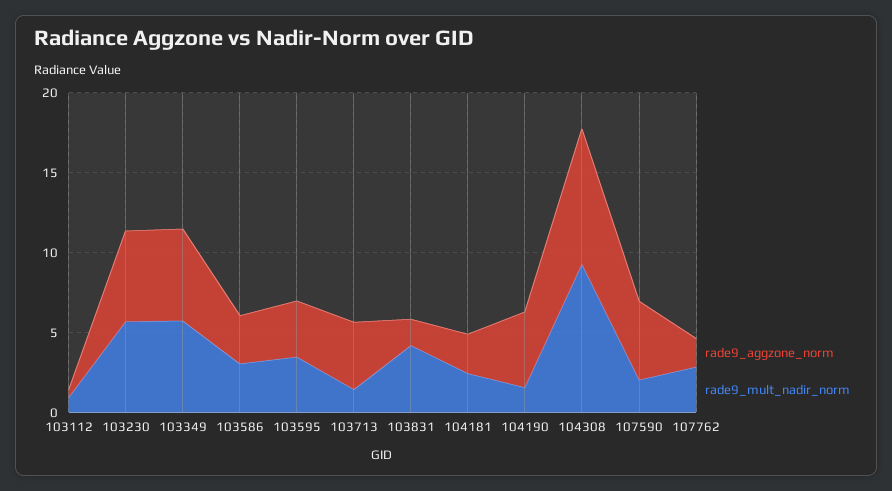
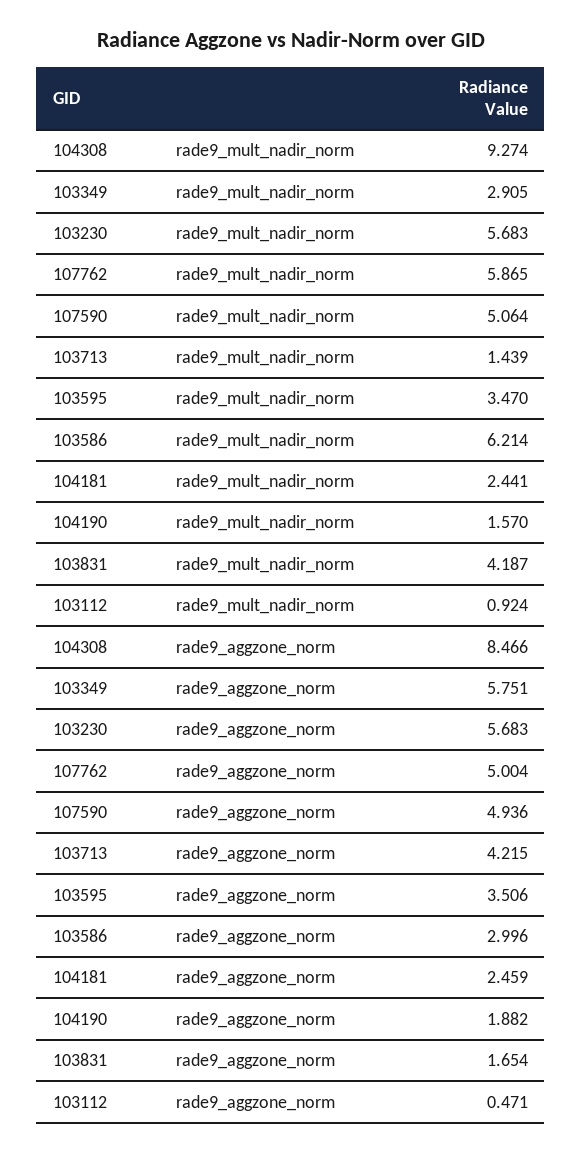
  {
    "rade9_aggzone_norm": {
      "103112": 0.471,
      "103230": 5.683,
      "103349": 5.751,
      "103586": 2.996,
      "103595": 3.506,
      "103713": 4.215,
      "103831": 1.654,
      "104181": 2.459,
-     "104190": 5,
+     "104190": 1.882,
      "104308": 8.466,
      "107590": 4.936,
-     "107762": 2
+     "107762": 5.004
    },
    "rade9_mult_nadir_norm": {
      "103112": 0.924,
      "103230": 5.683,
-     "103349": 6,
+     "103349": 2.905,
-     "103586": 3,
+     "103586": 6.214,
      "103595": 3.47,
      "103713": 1.439,
      "103831": 4.187,
      "104181": 2.441,
      "104190": 1.57,
      "104308": 9.274,
-     "107590": 2,
+     "107590": 5.064,
-     "107762": 3
+     "107762": 5.865
    }
  }

